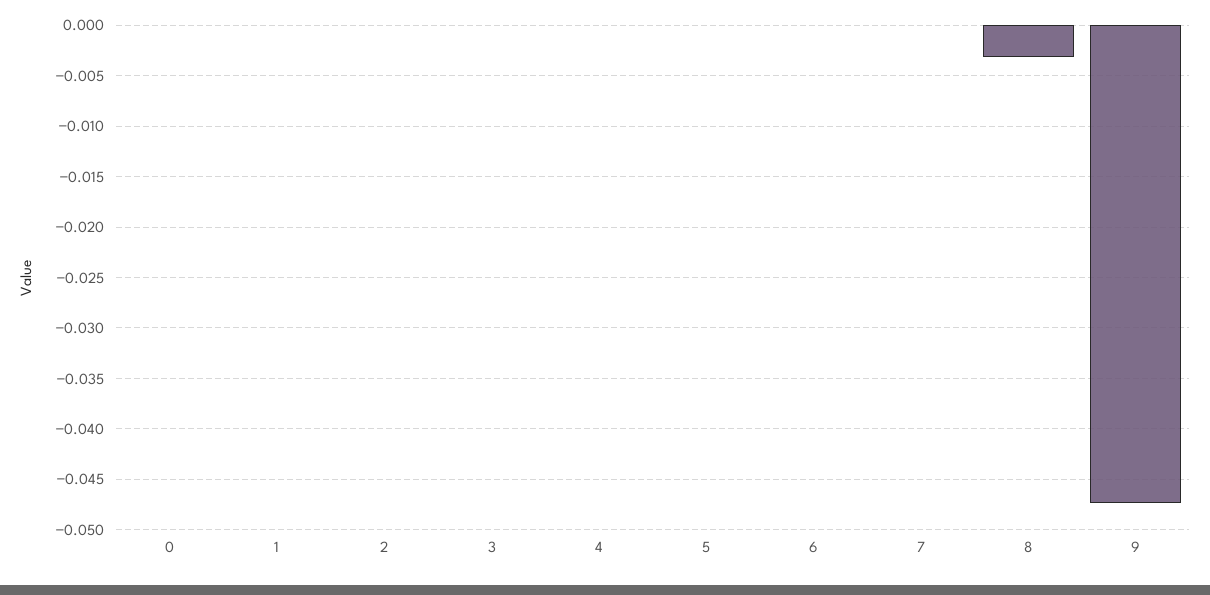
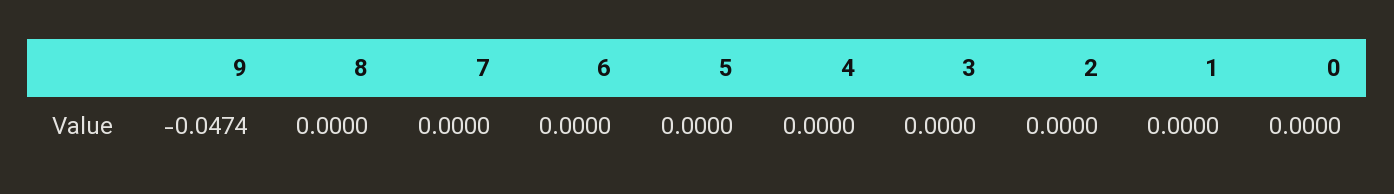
  {
    "0": 0,
    "1": 0,
    "2": 0,
    "3": 0,
    "4": 0,
    "5": 0,
    "6": 0,
    "7": 0,
-   "8": -0.003,
+   "8": 0,
    "9": -0.0474
  }

